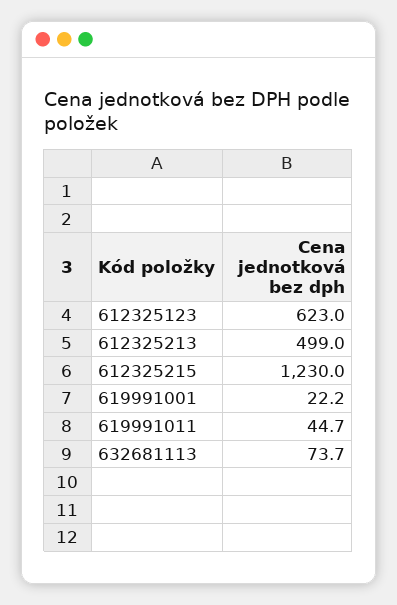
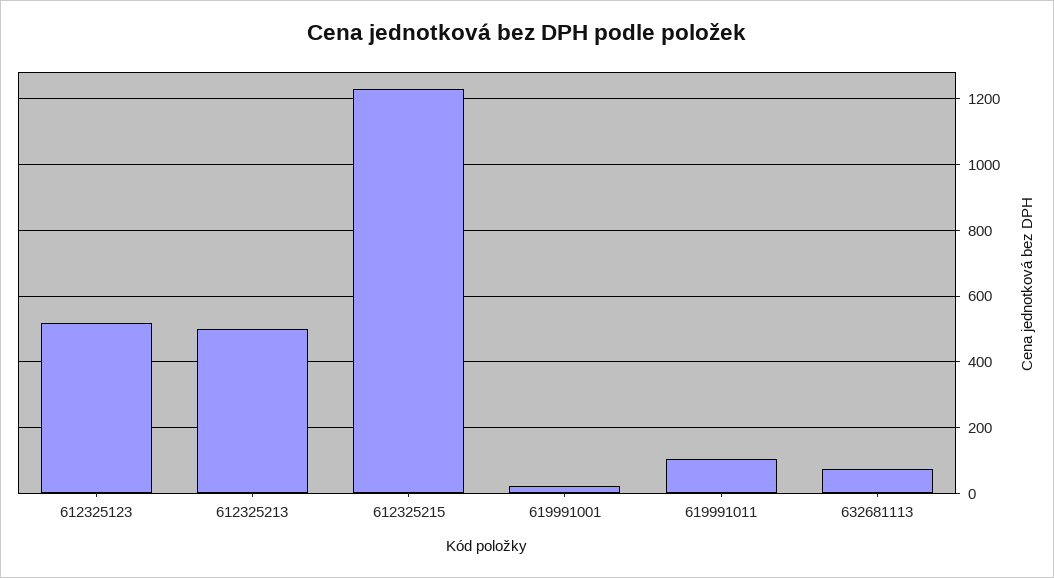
  {
-   "612325123": 623,
+   "612325123": 520,
    "612325213": 499,
    "612325215": 1230,
    "619991001": 22.2,
-   "619991011": 44.7,
+   "619991011": 100,
    "632681113": 73.7
  }

